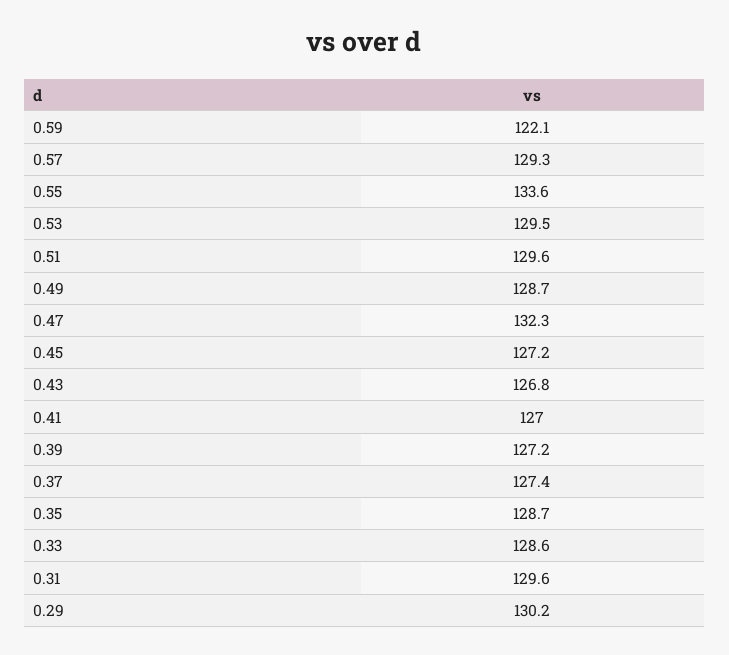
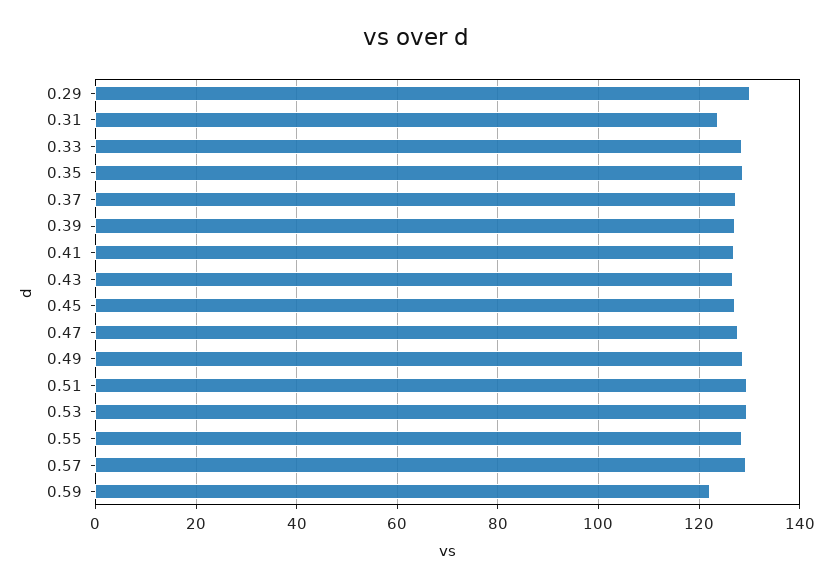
  {
    "0.59": 122.1,
    "0.57": 129.3,
-   "0.55": 133.6,
+   "0.55": 128,
    "0.53": 129.5,
    "0.51": 129.6,
    "0.49": 128.7,
-   "0.47": 132.3,
+   "0.47": 128,
    "0.45": 127.2,
    "0.43": 126.8,
    "0.41": 127,
    "0.39": 127.2,
    "0.37": 127.4,
    "0.35": 128.7,
    "0.33": 128.6,
-   "0.31": 129.6,
+   "0.31": 124,
    "0.29": 130.2
  }

